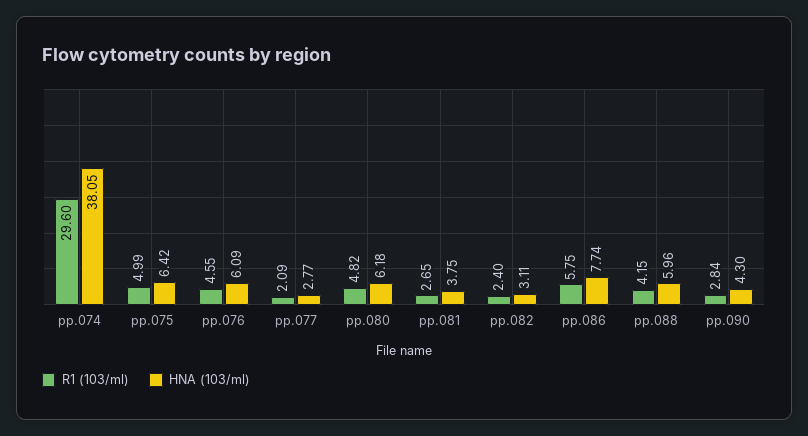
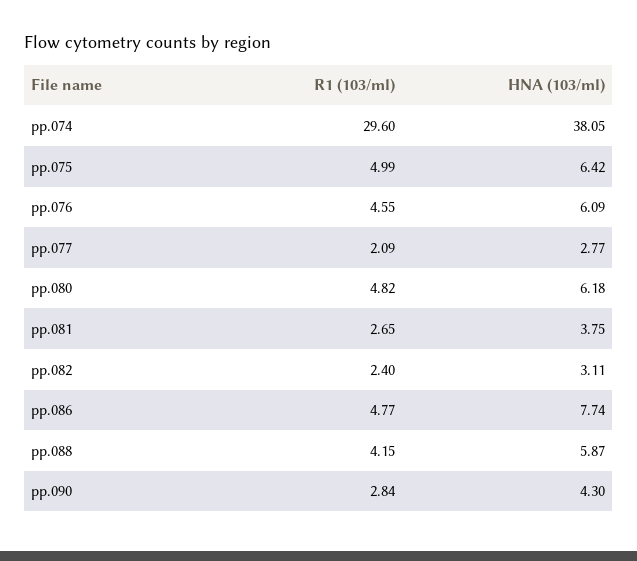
  {
    "R1 (103/ml)": {
      "pp.074": 29.6,
      "pp.075": 4.99,
      "pp.076": 4.55,
      "pp.077": 2.09,
      "pp.080": 4.82,
      "pp.081": 2.65,
      "pp.082": 2.4,
-     "pp.086": 5.75,
+     "pp.086": 4.77,
      "pp.088": 4.15,
      "pp.090": 2.84
    },
    "HNA (103/ml)": {
      "pp.074": 38.05,
      "pp.075": 6.42,
      "pp.076": 6.09,
      "pp.077": 2.77,
      "pp.080": 6.18,
      "pp.081": 3.75,
      "pp.082": 3.11,
      "pp.086": 7.74,
-     "pp.088": 5.96,
+     "pp.088": 5.87,
      "pp.090": 4.3
    }
  }

